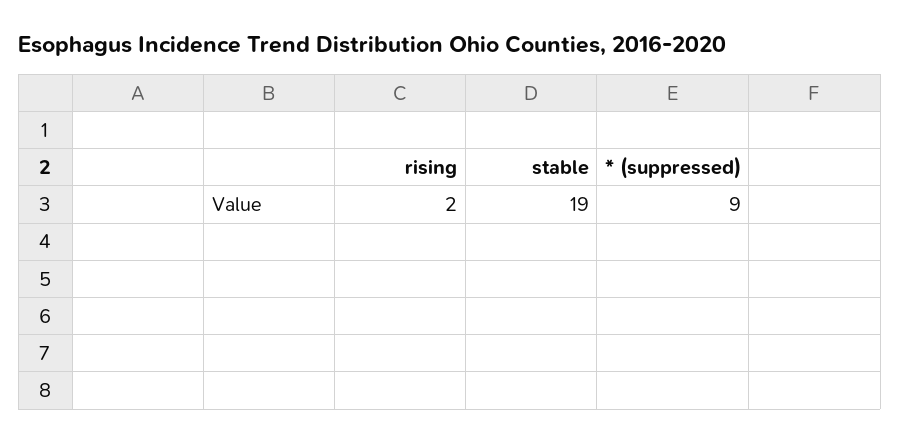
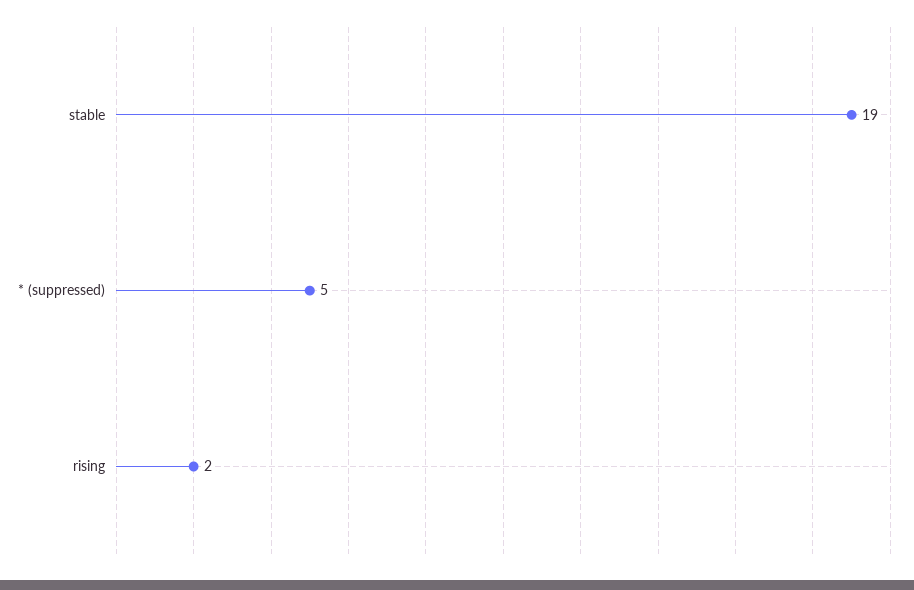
  {
    "rising": 2,
    "stable": 19,
-   "* (suppressed)": 9
+   "* (suppressed)": 5
  }

